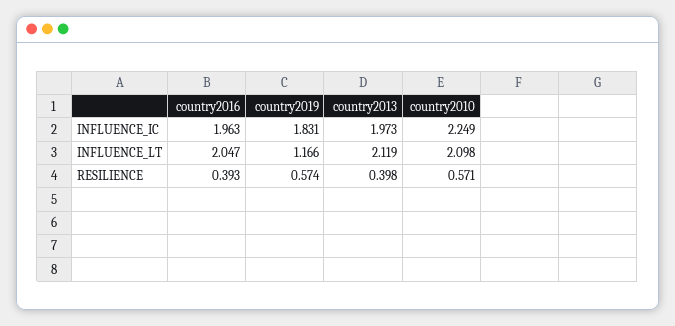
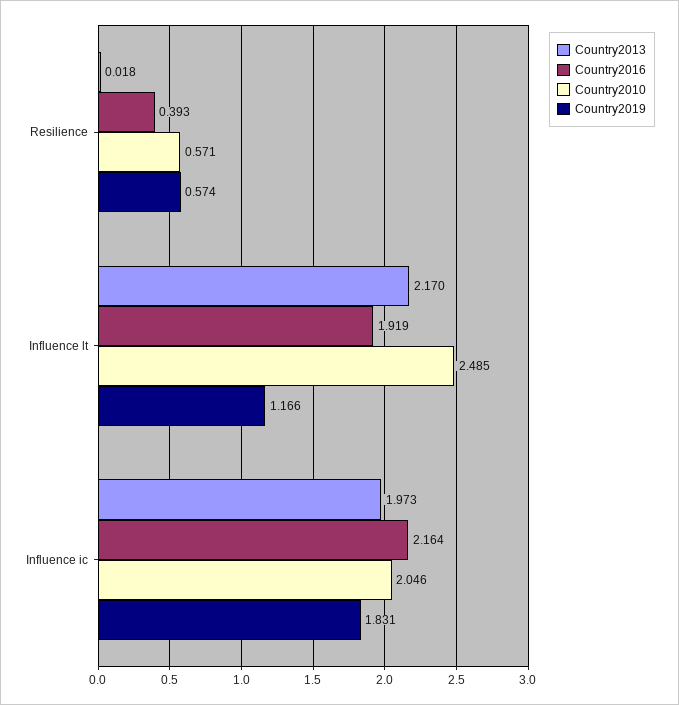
  {
    "country2016": {
-     "INFLUENCE_IC": 1.963,
+     "INFLUENCE_IC": 2.164,
-     "INFLUENCE_LT": 2.047,
+     "INFLUENCE_LT": 1.919,
      "RESILIENCE": 0.393
    },
    "country2019": {
      "INFLUENCE_IC": 1.831,
      "INFLUENCE_LT": 1.166,
      "RESILIENCE": 0.574
    },
    "country2013": {
      "INFLUENCE_IC": 1.973,
-     "INFLUENCE_LT": 2.119,
+     "INFLUENCE_LT": 2.17,
-     "RESILIENCE": 0.398
+     "RESILIENCE": 0.018
    },
    "country2010": {
-     "INFLUENCE_IC": 2.249,
+     "INFLUENCE_IC": 2.046,
-     "INFLUENCE_LT": 2.098,
+     "INFLUENCE_LT": 2.485,
      "RESILIENCE": 0.571
    }
  }

